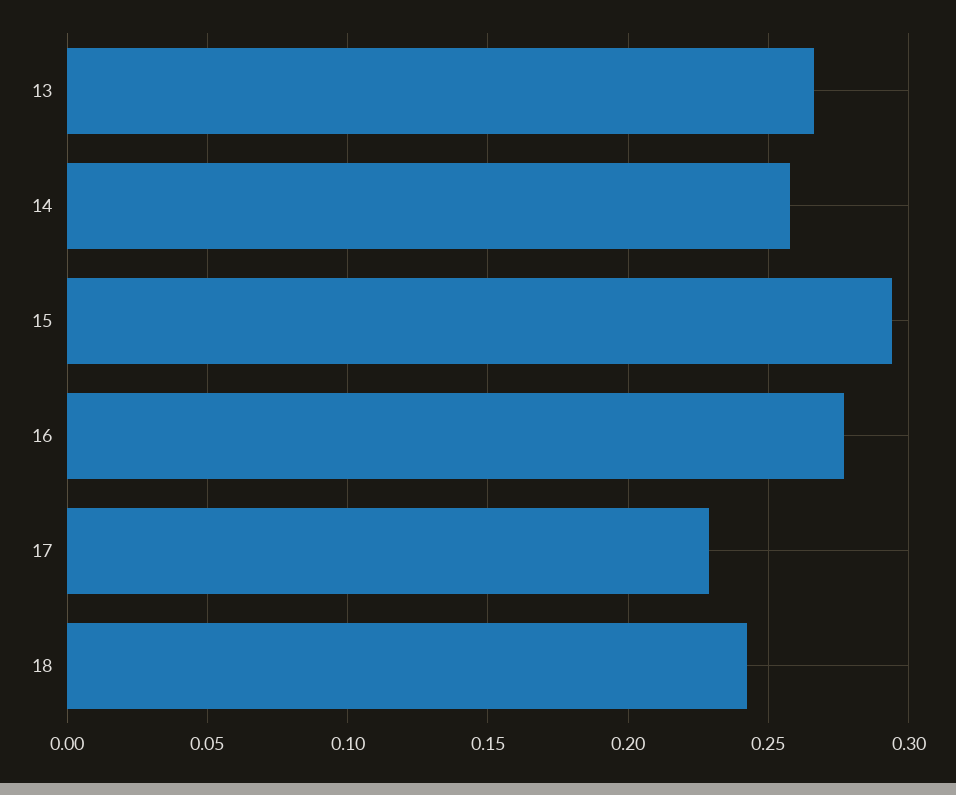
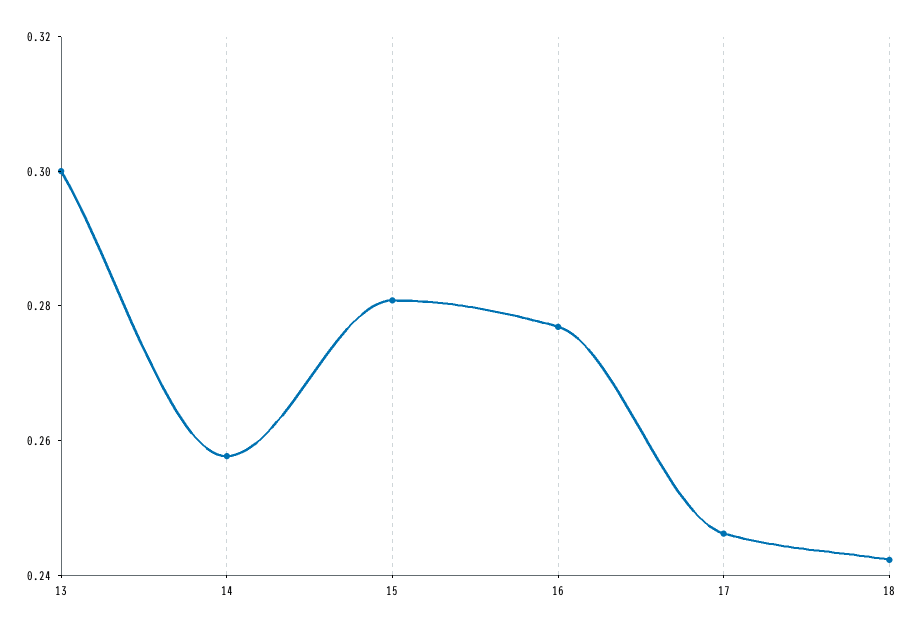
  {
-   "13": 0.265,
+   "13": 0.3,
    "14": 0.26,
-   "15": 0.295,
+   "15": 0.28,
    "16": 0.275,
-   "17": 0.23,
+   "17": 0.245,
    "18": 0.24
  }

